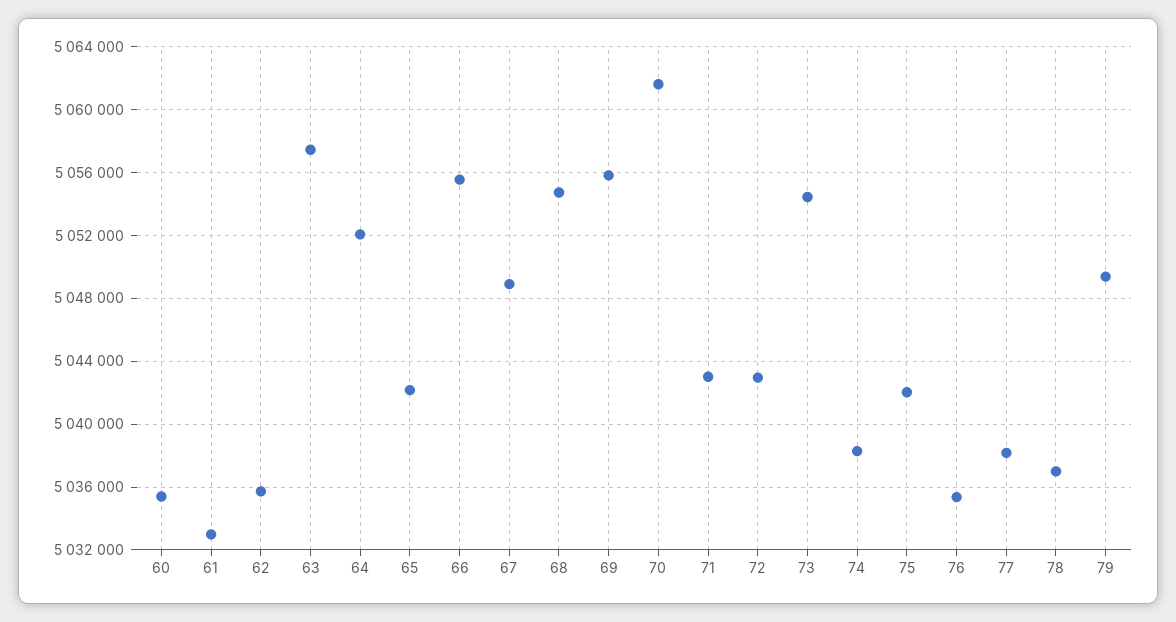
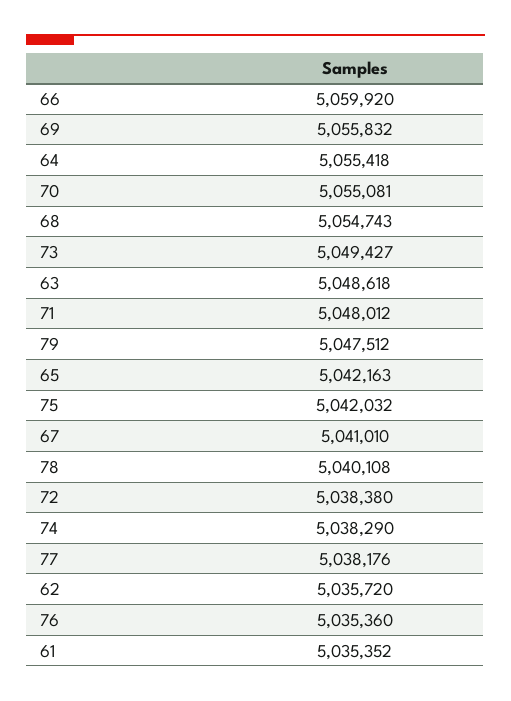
  {
-   "60": 5035500,
-   "61": 5033000,
+   "61": 5035352,
    "62": 5035720,
-   "63": 5057500,
+   "63": 5048618,
-   "64": 5052000,
+   "64": 5055418,
    "65": 5042163,
-   "66": 5055500,
+   "66": 5059920,
-   "67": 5049000,
+   "67": 5041010,
    "68": 5054743,
    "69": 5055832,
-   "70": 5061500,
+   "70": 5055081,
-   "71": 5043000,
+   "71": 5048012,
-   "72": 5043000,
+   "72": 5038380,
-   "73": 5054500,
+   "73": 5049427,
    "74": 5038290,
    "75": 5042032,
    "76": 5035360,
    "77": 5038176,
-   "78": 5037000,
+   "78": 5040108,
-   "79": 5049500
+   "79": 5047512
  }

